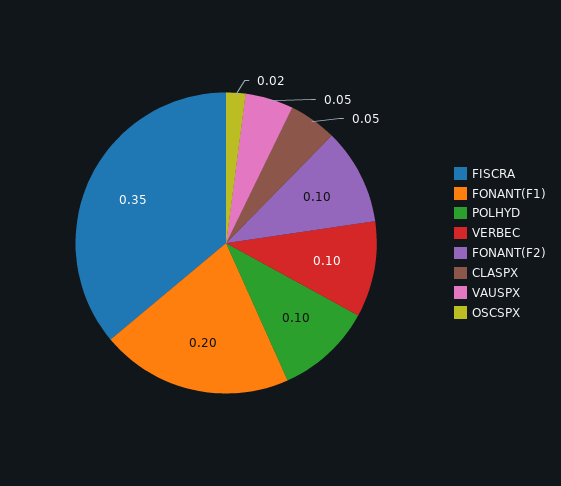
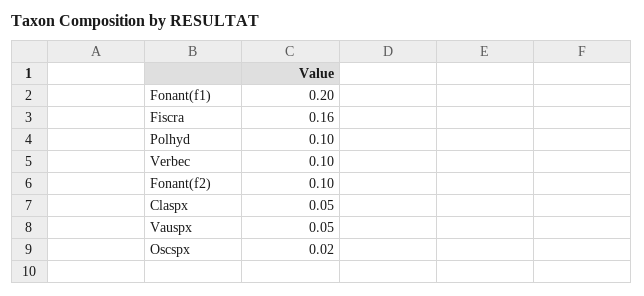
  {
-   "FISCRA": 0.35,
+   "FISCRA": 0.16,
    "FONANT(F1)": 0.2,
    "POLHYD": 0.1,
    "VERBEC": 0.1,
    "FONANT(F2)": 0.1,
    "CLASPX": 0.05,
    "VAUSPX": 0.05,
    "OSCSPX": 0.02
  }

